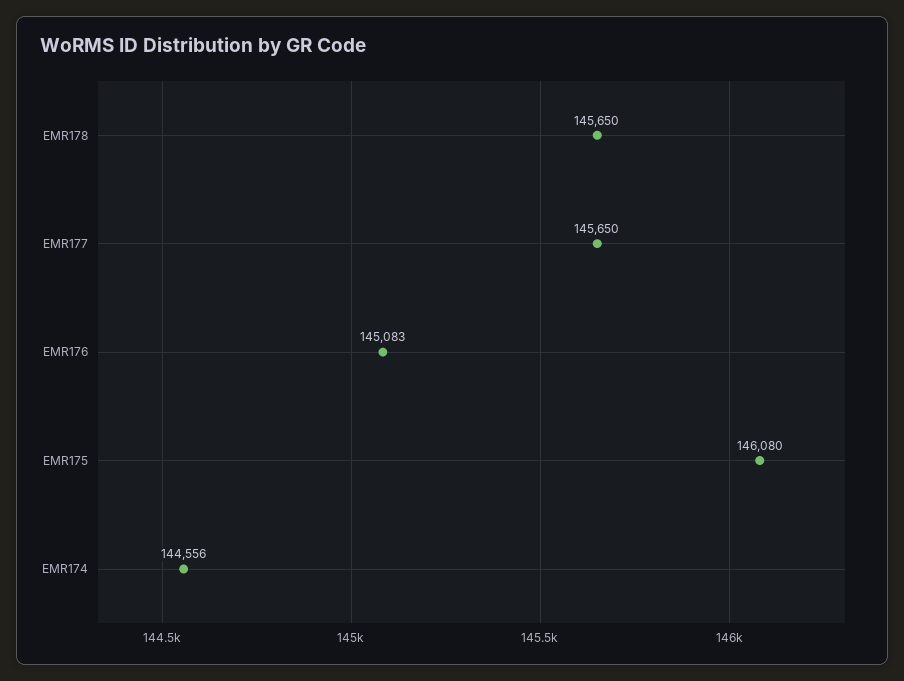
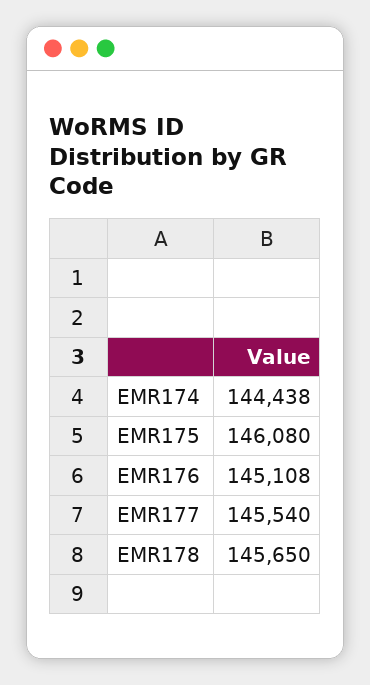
  {
    "EMR178": 145650,
-   "EMR177": 145650,
+   "EMR177": 145540,
-   "EMR176": 145083,
+   "EMR176": 145108,
    "EMR175": 146080,
-   "EMR174": 144556
+   "EMR174": 144438
  }

